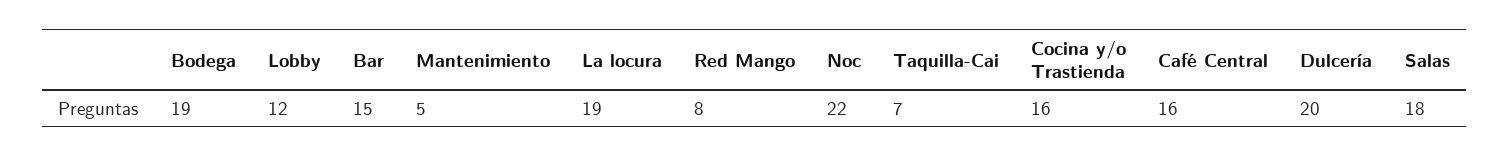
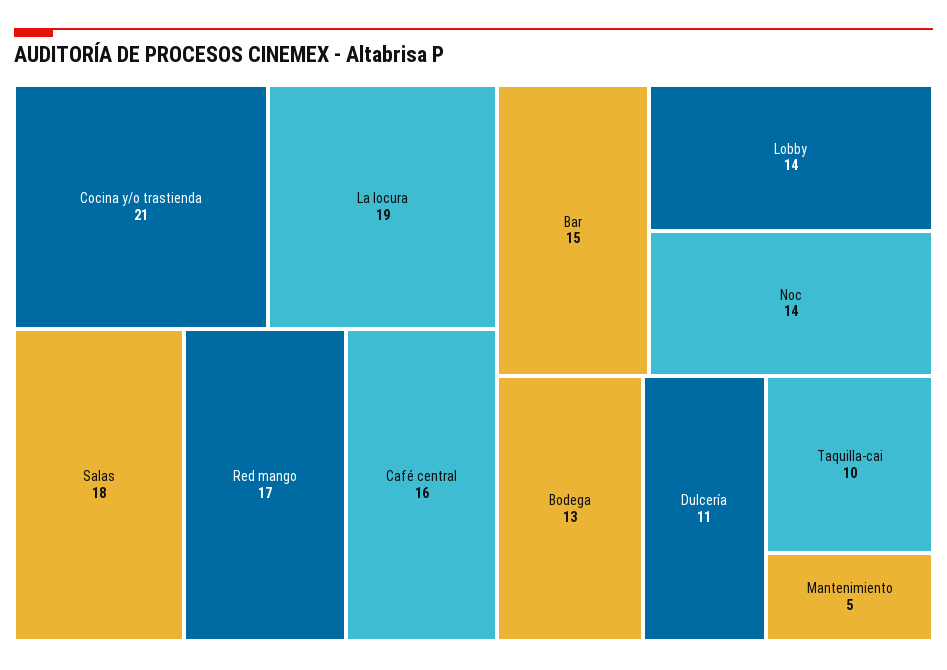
  {
-   "Bodega": 19,
+   "Bodega": 13,
-   "Lobby": 12,
+   "Lobby": 14,
    "Bar": 15,
    "Mantenimiento": 5,
    "La locura": 19,
-   "Red Mango": 8,
+   "Red Mango": 17,
-   "Noc": 22,
+   "Noc": 14,
-   "Taquilla-Cai": 7,
+   "Taquilla-Cai": 10,
-   "Cocina y/o Trastienda": 16,
+   "Cocina y/o Trastienda": 21,
    "Café Central": 16,
-   "Dulcería": 20,
+   "Dulcería": 11,
    "Salas": 18
  }

